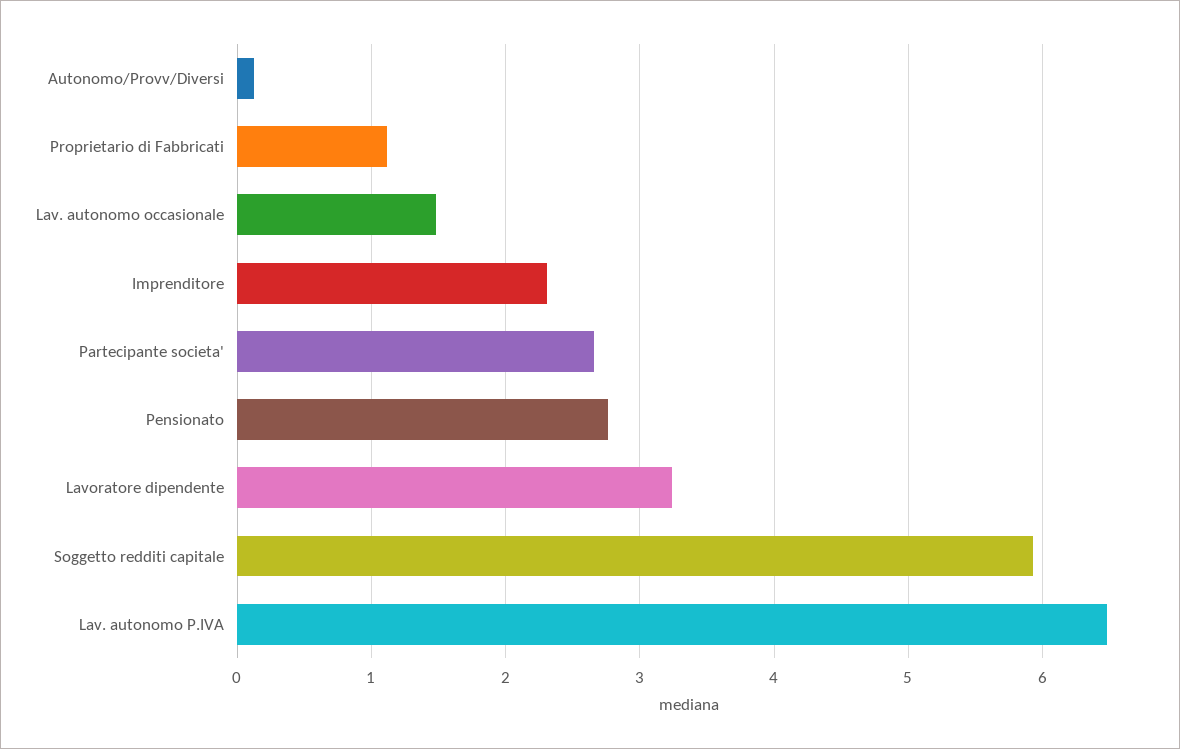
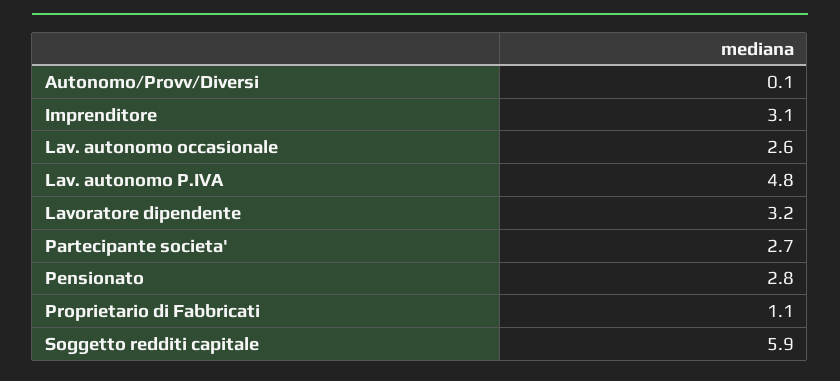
  {
    "Autonomo/Provv/Diversi": 0.1,
    "Proprietario di Fabbricati": 1.1,
-   "Lav. autonomo occasionale": 1.5,
+   "Lav. autonomo occasionale": 2.6,
-   "Imprenditore": 2.3,
+   "Imprenditore": 3.1,
    "Partecipante societa'": 2.7,
    "Pensionato": 2.8,
    "Lavoratore dipendente": 3.2,
    "Soggetto redditi capitale": 5.9,
-   "Lav. autonomo P.IVA": 6.5
+   "Lav. autonomo P.IVA": 4.8
  }

